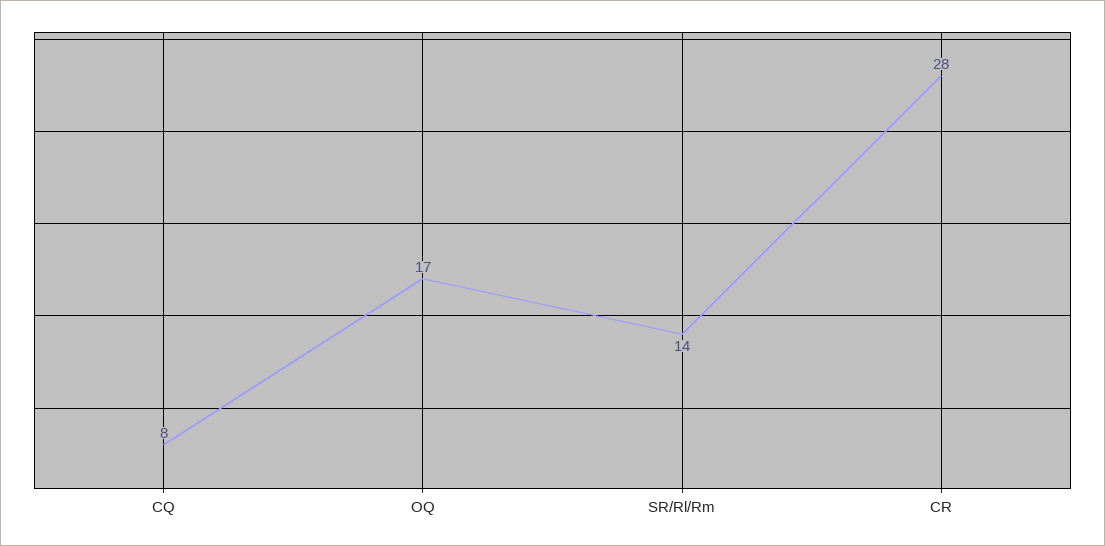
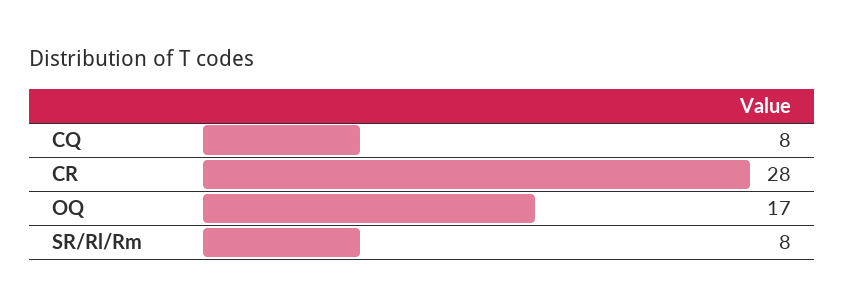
  {
    "CQ": 8,
    "OQ": 17,
-   "SR/Rl/Rm": 14,
+   "SR/Rl/Rm": 8,
    "CR": 28
  }

